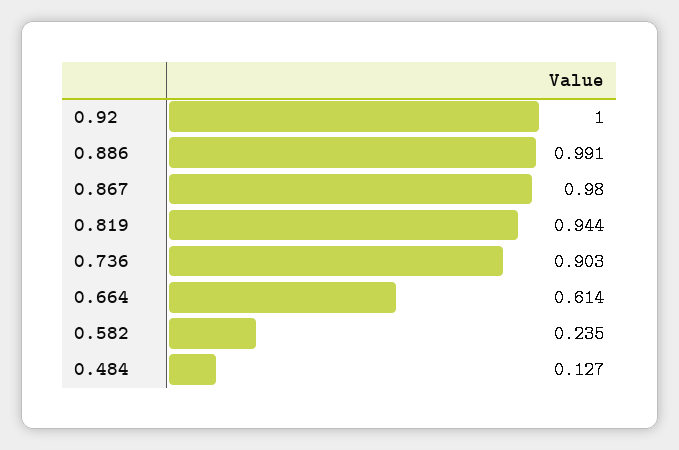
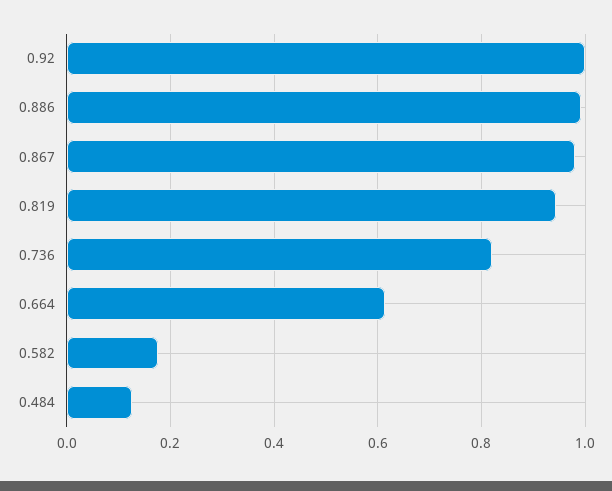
  {
    "0.92": 1,
    "0.886": 0.991,
    "0.867": 0.98,
    "0.819": 0.944,
-   "0.736": 0.903,
+   "0.736": 0.82,
    "0.664": 0.614,
-   "0.582": 0.235,
+   "0.582": 0.18,
    "0.484": 0.127
  }

